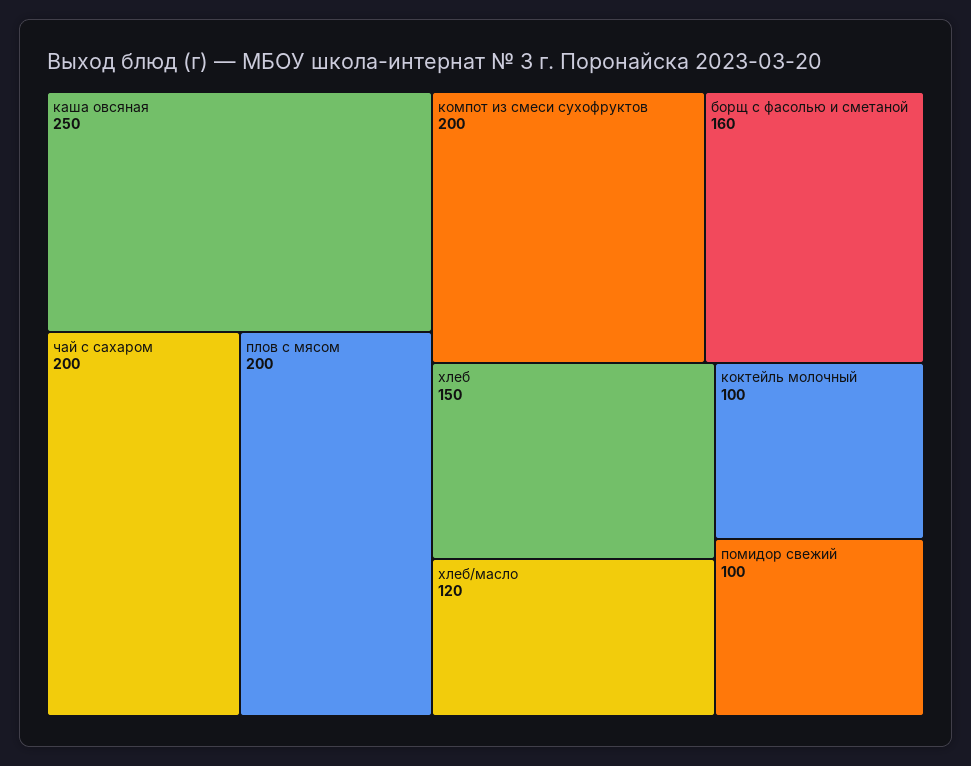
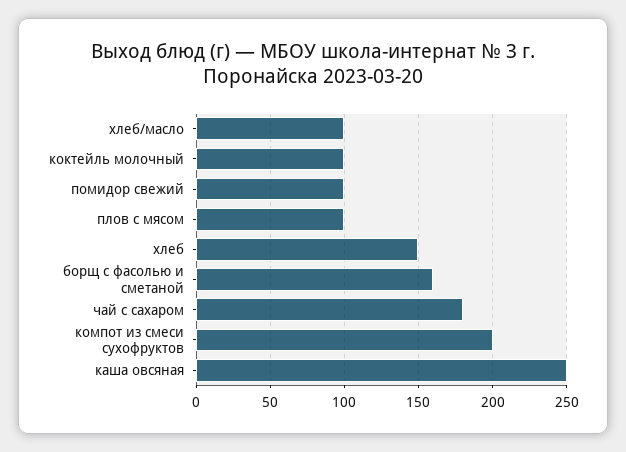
  {
    "каша овсяная": 250,
-   "чай с сахаром": 200,
+   "чай с сахаром": 180,
-   "плов с мясом": 200,
+   "плов с мясом": 100,
    "компот из смеси сухофруктов": 200,
    "борщ с фасолью и сметаной": 160,
    "хлеб": 150,
-   "хлеб/масло": 120,
+   "хлеб/масло": 100,
    "коктейль молочный": 100,
    "помидор свежий": 100
  }

